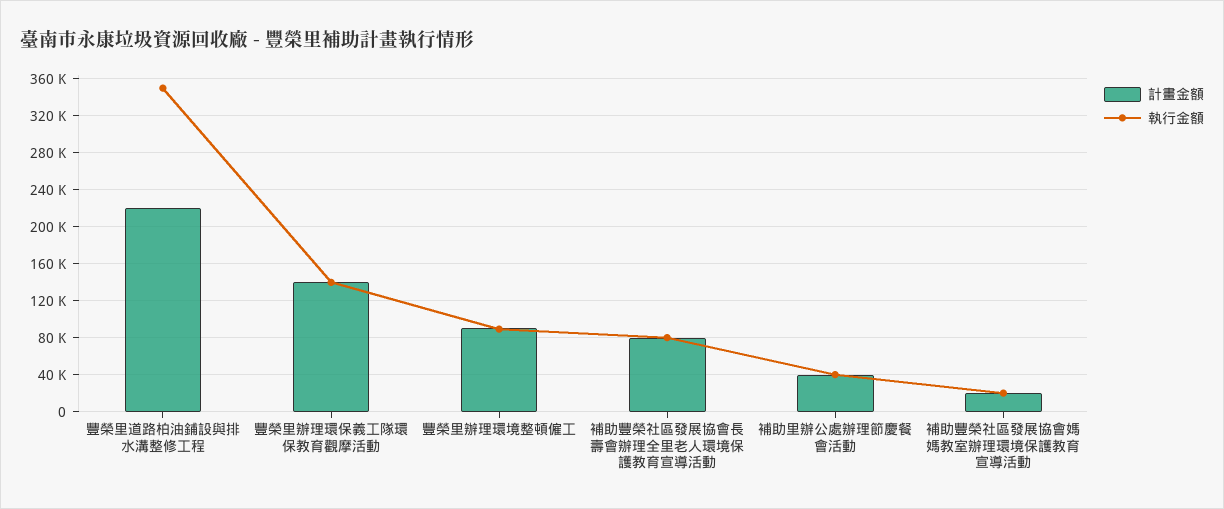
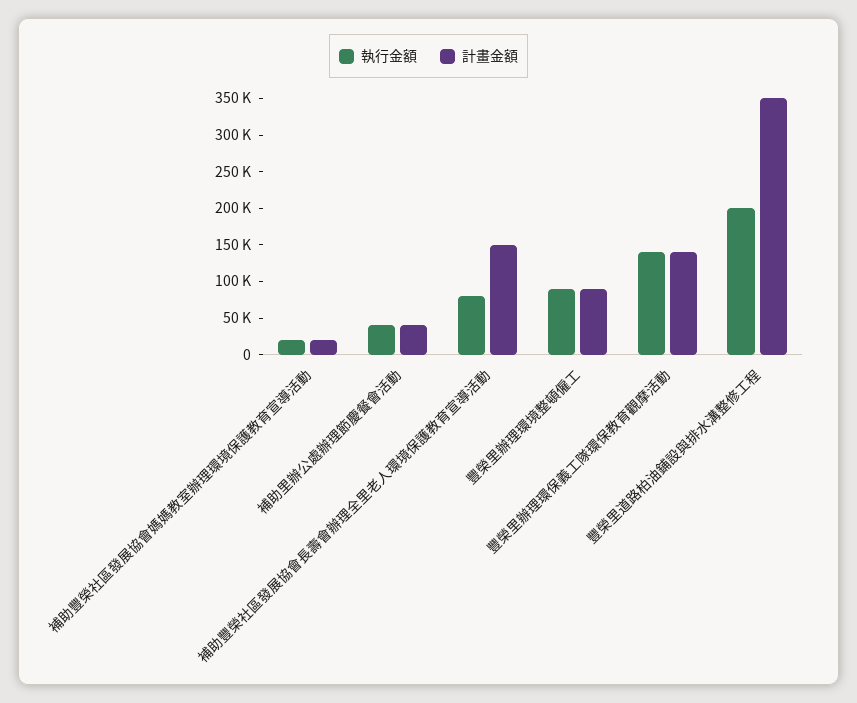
  {
    "計畫金額": {
-     "豐榮里道路柏油鋪設與排水溝整修工程": 220000,
+     "豐榮里道路柏油鋪設與排水溝整修工程": 350000,
      "豐榮里辦理環保義工隊環保教育觀摩活動": 140000,
      "豐榮里辦理環境整頓僱工": 90000,
-     "補助豐榮社區發展協會長壽會辦理全里老人環境保護教育宣導活動": 80000,
+     "補助豐榮社區發展協會長壽會辦理全里老人環境保護教育宣導活動": 150000,
      "補助里辦公處辦理節慶餐會活動": 40000,
      "補助豐榮社區發展協會媽媽教室辦理環境保護教育宣導活動": 20000
    },
    "執行金額": {
-     "豐榮里道路柏油鋪設與排水溝整修工程": 350000,
+     "豐榮里道路柏油鋪設與排水溝整修工程": 200000,
      "豐榮里辦理環保義工隊環保教育觀摩活動": 140000,
      "豐榮里辦理環境整頓僱工": 90000,
      "補助豐榮社區發展協會長壽會辦理全里老人環境保護教育宣導活動": 80000,
      "補助里辦公處辦理節慶餐會活動": 40000,
      "補助豐榮社區發展協會媽媽教室辦理環境保護教育宣導活動": 20000
    }
  }

